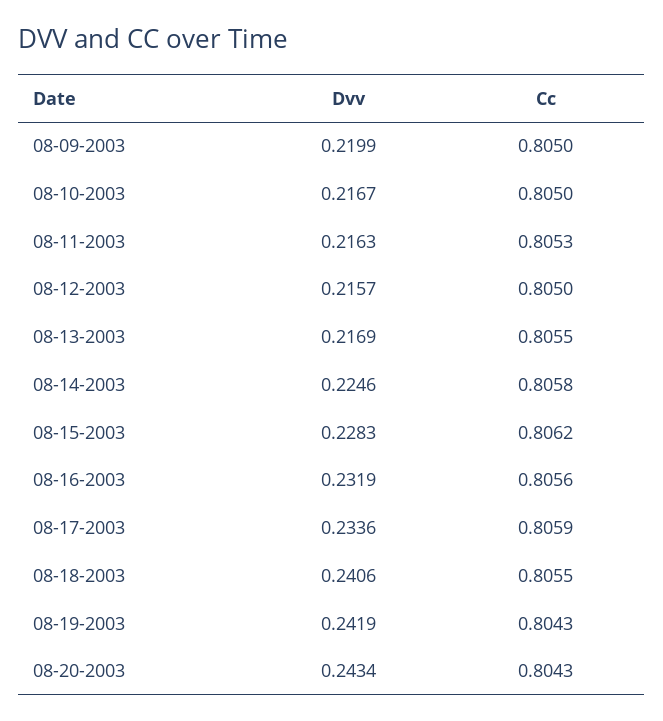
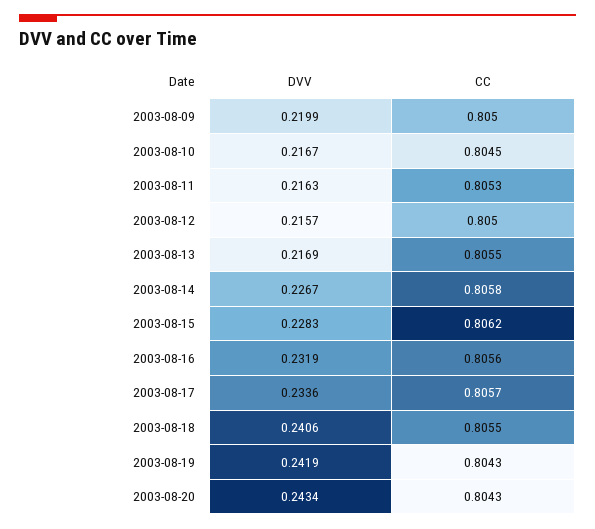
  {
    "Dvv": {
      "08-09-2003": 0.2199,
      "08-10-2003": 0.2167,
      "08-11-2003": 0.2163,
      "08-12-2003": 0.2157,
      "08-13-2003": 0.2169,
-     "08-14-2003": 0.2246,
+     "08-14-2003": 0.2267,
      "08-15-2003": 0.2283,
      "08-16-2003": 0.2319,
      "08-17-2003": 0.2336,
      "08-18-2003": 0.2406,
      "08-19-2003": 0.2419,
      "08-20-2003": 0.2434
    },
    "Cc": {
      "08-09-2003": 0.805,
-     "08-10-2003": 0.805,
+     "08-10-2003": 0.8045,
      "08-11-2003": 0.8053,
      "08-12-2003": 0.805,
      "08-13-2003": 0.8055,
      "08-14-2003": 0.8058,
      "08-15-2003": 0.8062,
      "08-16-2003": 0.8056,
-     "08-17-2003": 0.8059,
+     "08-17-2003": 0.8057,
      "08-18-2003": 0.8055,
      "08-19-2003": 0.8043,
      "08-20-2003": 0.8043
    }
  }

